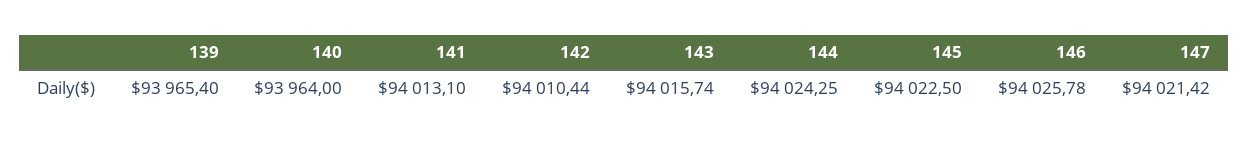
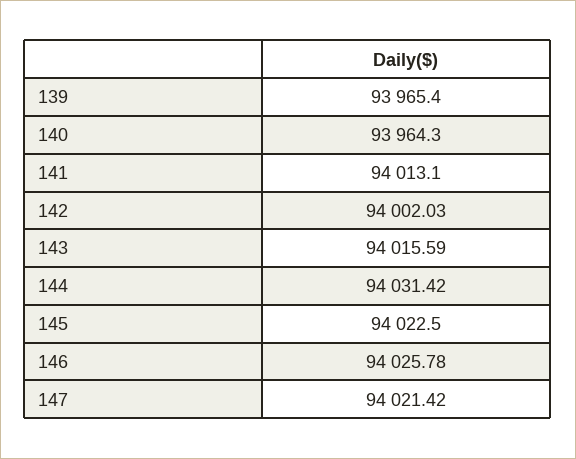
  {
    "139": 93965.4,
-   "140": 93964,
+   "140": 93964.3,
    "141": 94013.1,
-   "142": 94010.44,
+   "142": 94002.03,
-   "143": 94015.74,
+   "143": 94015.59,
-   "144": 94024.25,
+   "144": 94031.42,
    "145": 94022.5,
    "146": 94025.78,
    "147": 94021.42
  }

